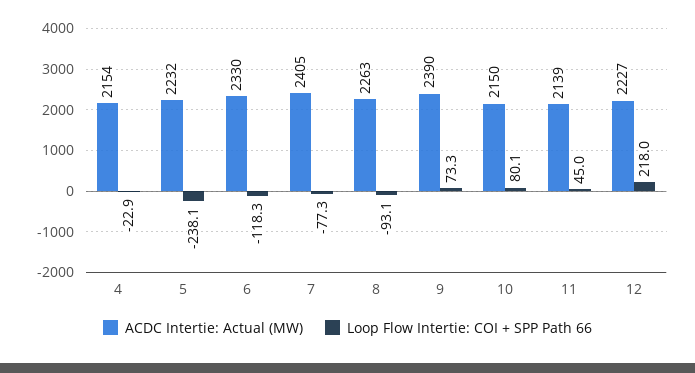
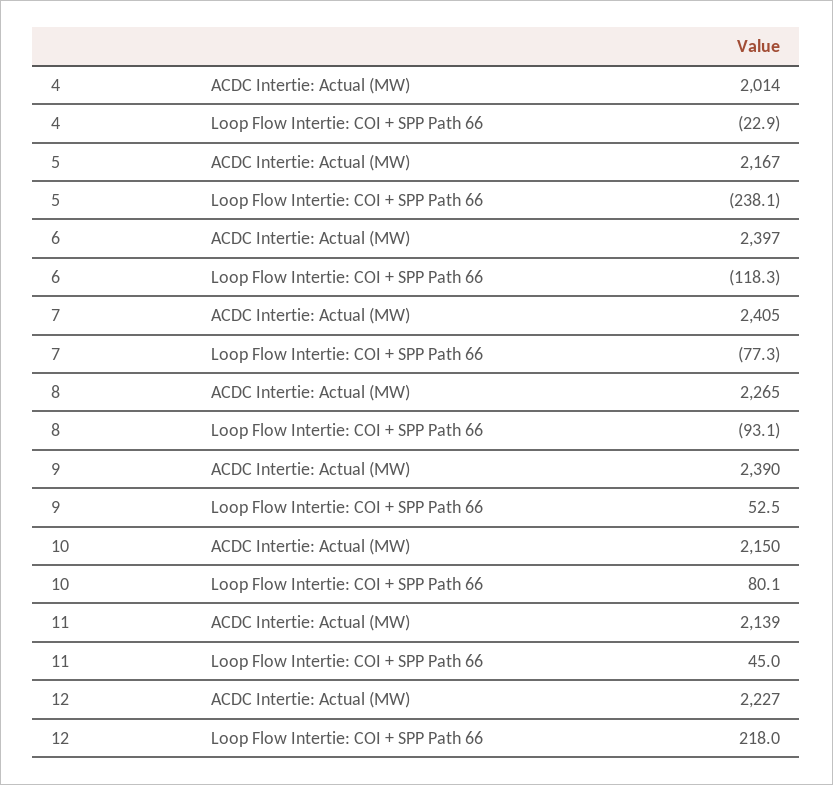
  {
    "ACDC Intertie: Actual (MW)": {
-     "4": 2154,
+     "4": 2014,
-     "5": 2232,
+     "5": 2167,
-     "6": 2330,
+     "6": 2397,
      "7": 2405,
-     "8": 2263,
+     "8": 2265,
      "9": 2390,
      "10": 2150,
      "11": 2139,
      "12": 2227
    },
    "Loop Flow Intertie: COI + SPP Path 66": {
      "4": -22.9,
      "5": -238.1,
      "6": -118.3,
      "7": -77.3,
      "8": -93.1,
-     "9": 73.3,
+     "9": 52.5,
      "10": 80.1,
      "11": 45,
      "12": 218
    }
  }

